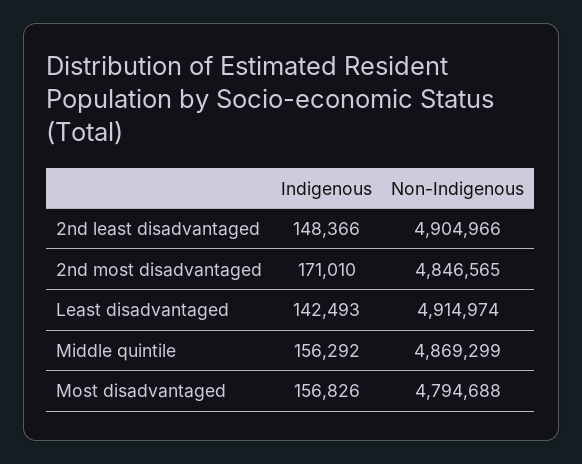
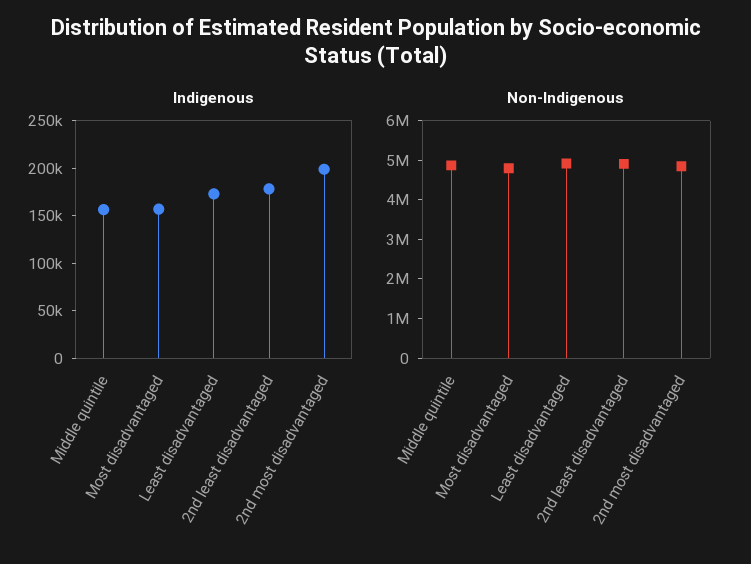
  {
    "Indigenous": {
-     "2nd least disadvantaged": 148366,
+     "2nd least disadvantaged": 180000,
-     "2nd most disadvantaged": 171010,
+     "2nd most disadvantaged": 200000,
-     "Least disadvantaged": 142493,
+     "Least disadvantaged": 170000,
      "Middle quintile": 156292,
      "Most disadvantaged": 156826
    },
    "Non-Indigenous": {
      "2nd least disadvantaged": 4904966,
      "2nd most disadvantaged": 4846565,
      "Least disadvantaged": 4914974,
      "Middle quintile": 4869299,
      "Most disadvantaged": 4794688
    }
  }

